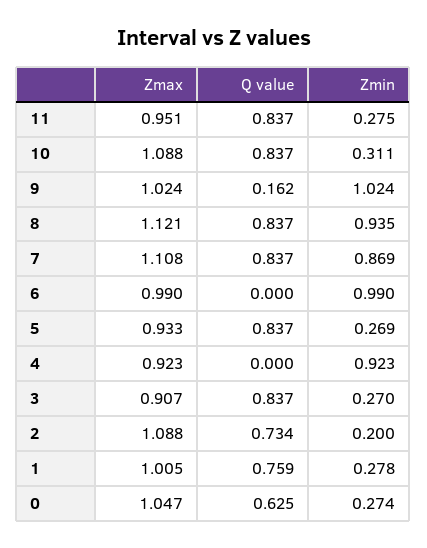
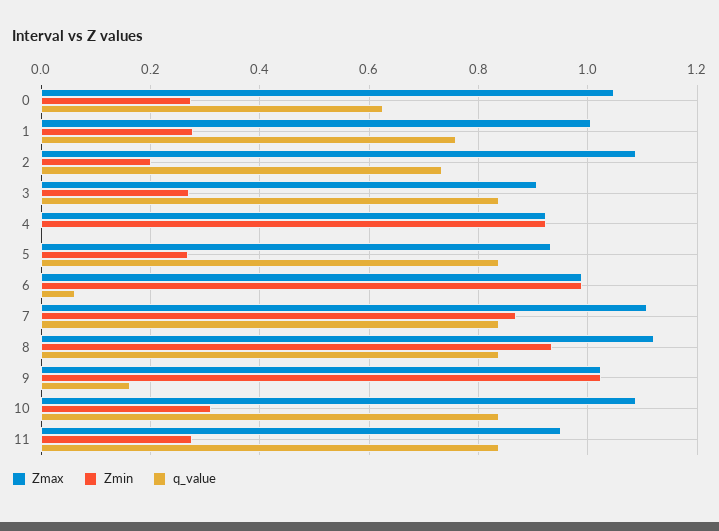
  {
    "Zmax": {
      "11": 0.951,
      "10": 1.088,
      "9": 1.024,
      "8": 1.121,
      "7": 1.108,
      "6": 0.99,
      "5": 0.933,
      "4": 0.923,
      "3": 0.907,
      "2": 1.088,
      "1": 1.005,
      "0": 1.047
    },
    "Q value": {
      "11": 0.837,
      "10": 0.837,
      "9": 0.162,
      "8": 0.837,
      "7": 0.837,
-     "6": 0,
+     "6": 0.06,
      "5": 0.837,
      "4": 0,
      "3": 0.837,
      "2": 0.734,
      "1": 0.759,
      "0": 0.625
    },
    "Zmin": {
      "11": 0.275,
      "10": 0.311,
      "9": 1.024,
      "8": 0.935,
      "7": 0.869,
      "6": 0.99,
      "5": 0.269,
      "4": 0.923,
      "3": 0.27,
      "2": 0.2,
      "1": 0.278,
      "0": 0.274
    }
  }

